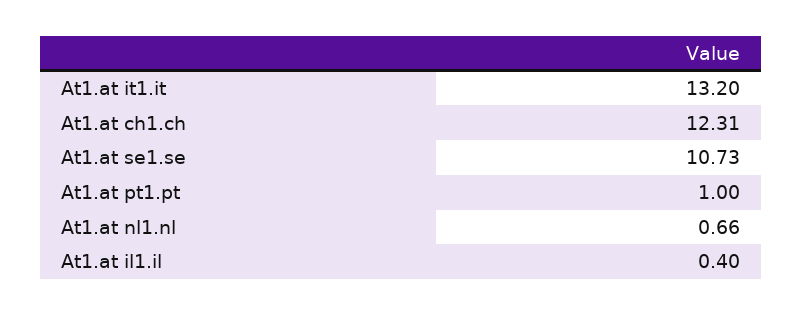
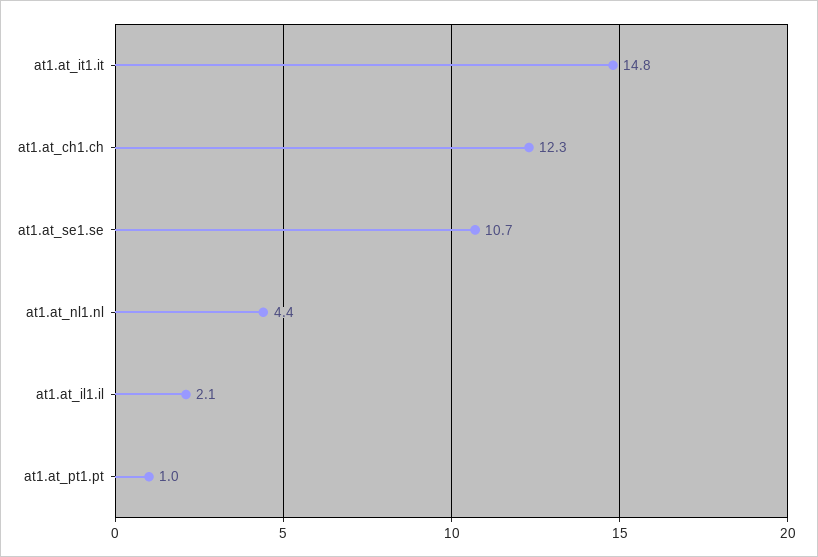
  {
-   "At1.at it1.it": 13.2,
+   "At1.at it1.it": 14.8,
    "At1.at ch1.ch": 12.31,
    "At1.at se1.se": 10.73,
    "At1.at pt1.pt": 1,
-   "At1.at nl1.nl": 0.66,
+   "At1.at nl1.nl": 4.4,
-   "At1.at il1.il": 0.4
+   "At1.at il1.il": 2.1
  }

